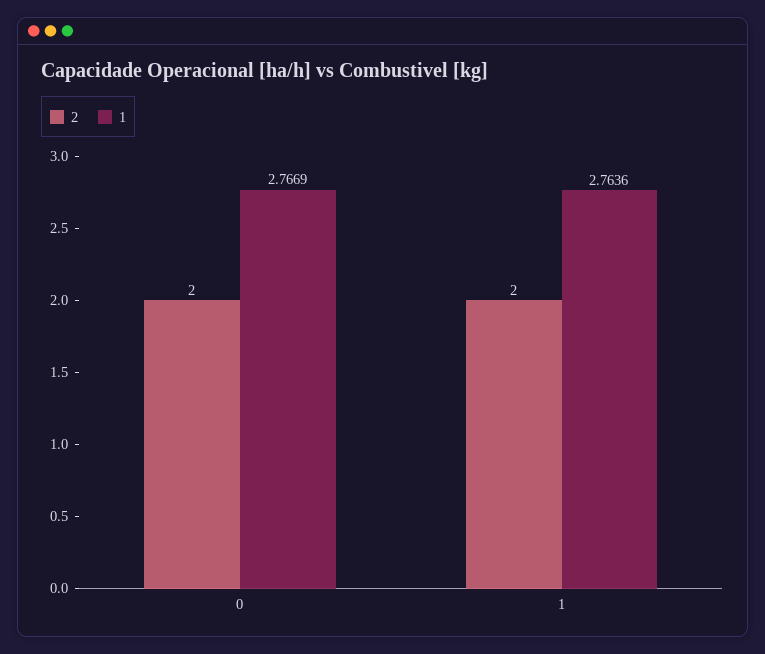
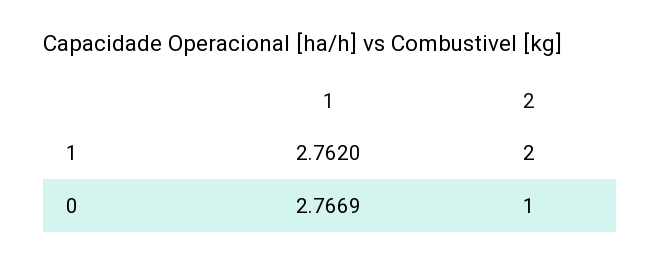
  {
    "2": {
-     "0": 2,
+     "0": 1,
      "1": 2
    },
    "1": {
      "0": 2.7669,
-     "1": 2.7636
+     "1": 2.762
    }
  }

